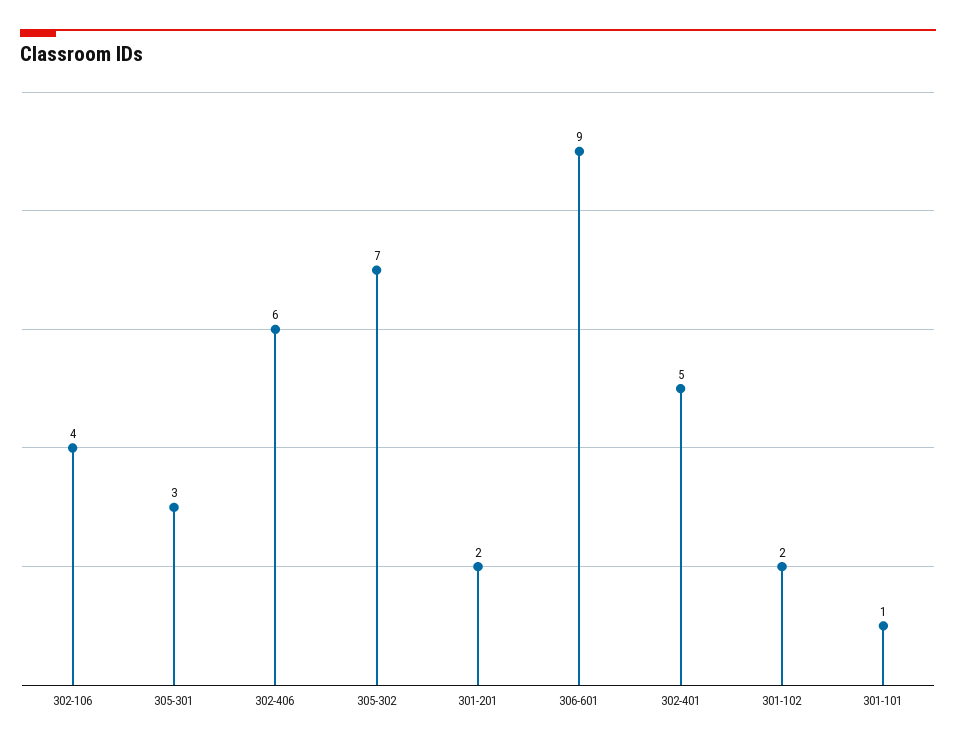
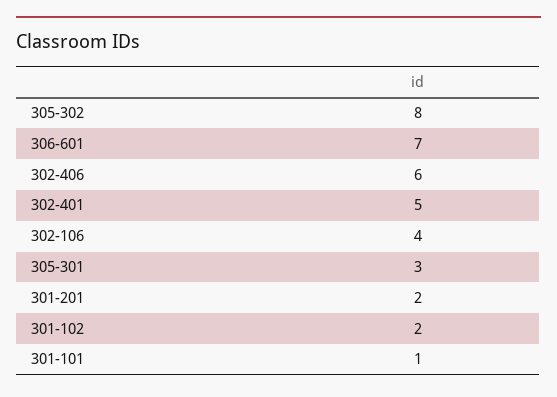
  {
    "302-106": 4,
    "305-301": 3,
    "302-406": 6,
-   "305-302": 7,
+   "305-302": 8,
    "301-201": 2,
-   "306-601": 9,
+   "306-601": 7,
    "302-401": 5,
    "301-102": 2,
    "301-101": 1
  }

